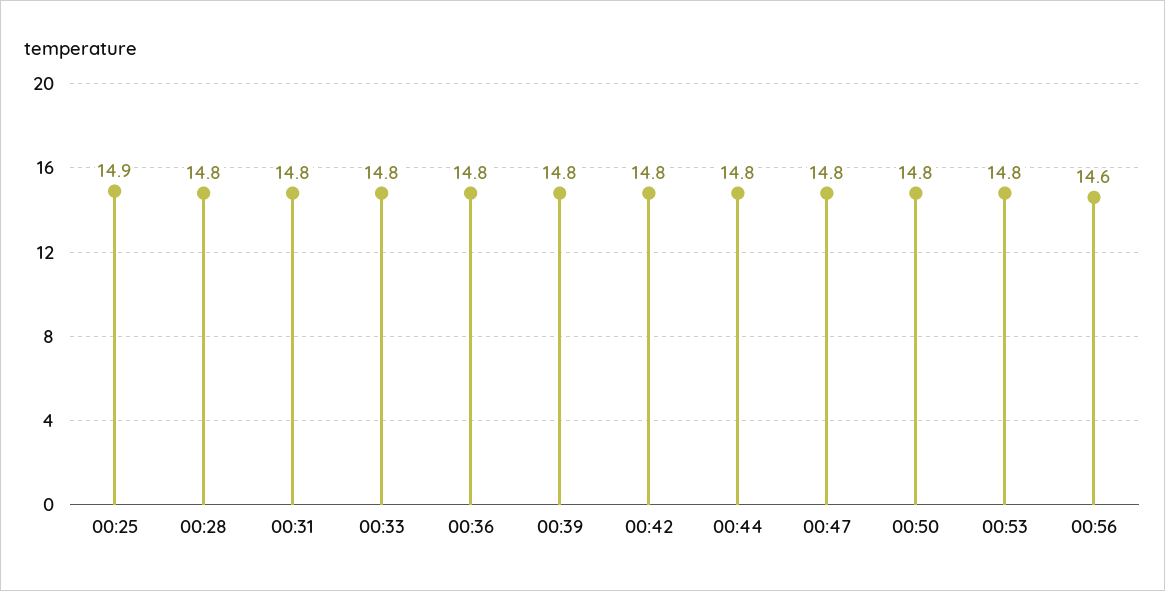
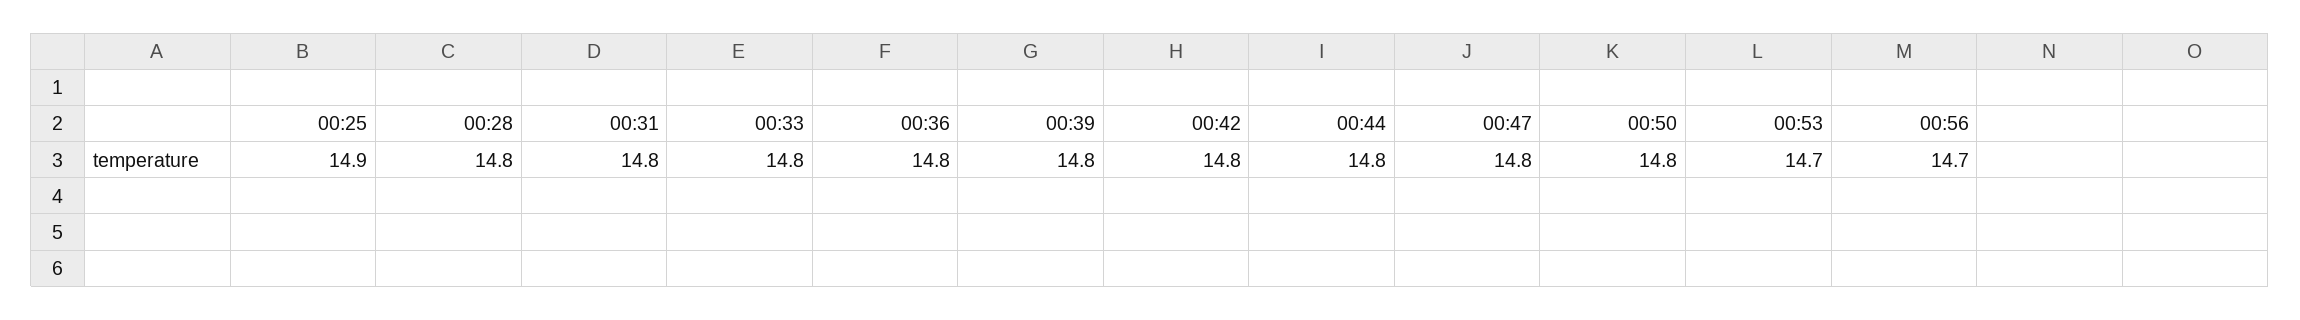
  {
    "00:25": 14.9,
    "00:28": 14.8,
    "00:31": 14.8,
    "00:33": 14.8,
    "00:36": 14.8,
    "00:39": 14.8,
    "00:42": 14.8,
    "00:44": 14.8,
    "00:47": 14.8,
    "00:50": 14.8,
-   "00:53": 14.8,
+   "00:53": 14.7,
-   "00:56": 14.6
+   "00:56": 14.7
  }

